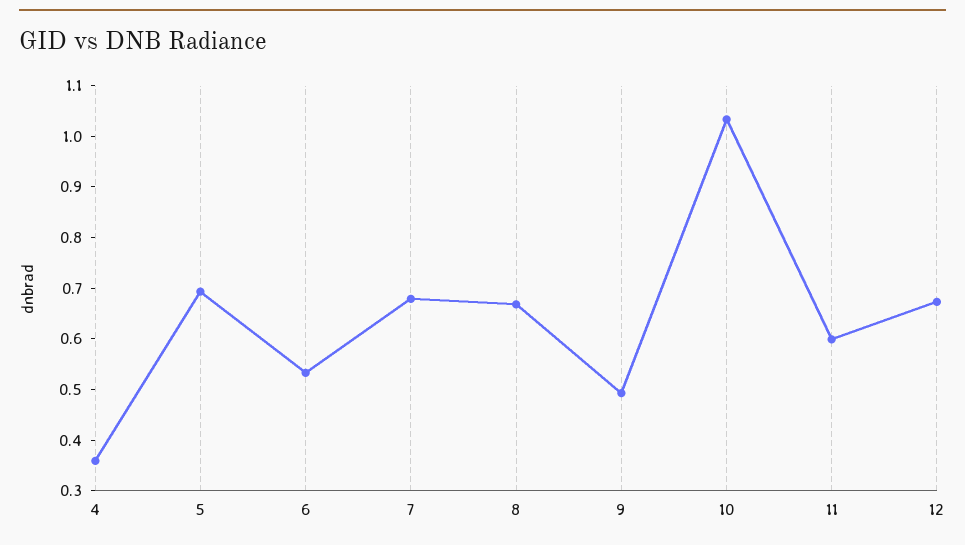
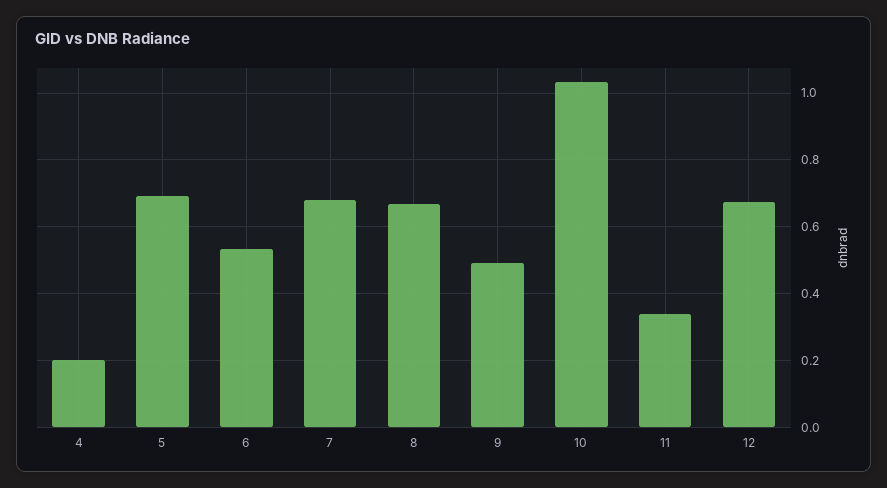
  {
-   "4": 0.36,
+   "4": 0.2,
    "5": 0.7,
    "6": 0.54,
    "7": 0.68,
    "8": 0.66,
    "9": 0.5,
    "10": 1.04,
-   "11": 0.6,
+   "11": 0.34,
    "12": 0.68
  }

